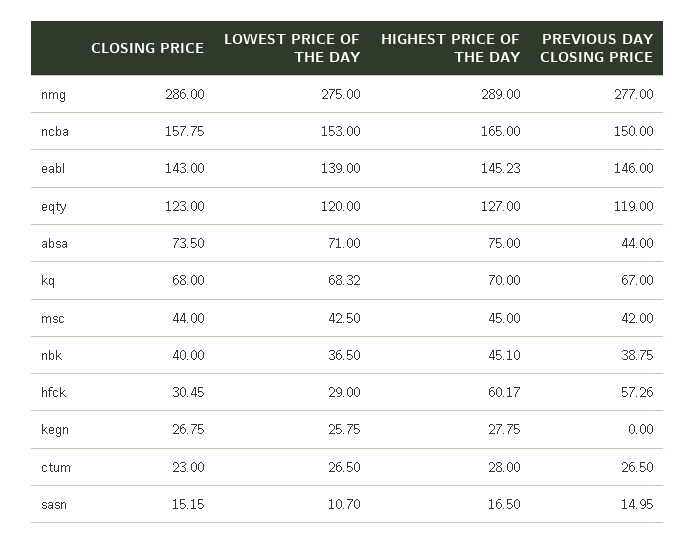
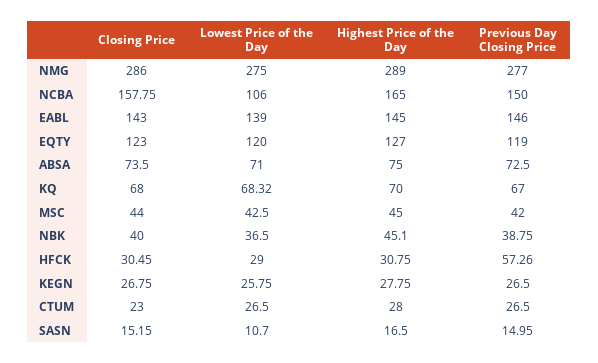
  {
    "CLOSING PRICE": {
      "nmg": 286,
      "ncba": 157.75,
      "eabl": 143,
      "eqty": 123,
      "absa": 73.5,
      "kq": 68,
      "msc": 44,
      "nbk": 40,
      "hfck": 30.45,
      "kegn": 26.75,
      "ctum": 23,
      "sasn": 15.15
    },
    "LOWEST PRICE OF THE DAY": {
      "nmg": 275,
-     "ncba": 153,
+     "ncba": 106,
      "eabl": 139,
      "eqty": 120,
      "absa": 71,
      "kq": 68.32,
      "msc": 42.5,
      "nbk": 36.5,
      "hfck": 29,
      "kegn": 25.75,
      "ctum": 26.5,
      "sasn": 10.7
    },
    "HIGHEST PRICE OF THE DAY": {
      "nmg": 289,
      "ncba": 165,
-     "eabl": 145.23,
+     "eabl": 145,
      "eqty": 127,
      "absa": 75,
      "kq": 70,
      "msc": 45,
      "nbk": 45.1,
-     "hfck": 60.17,
+     "hfck": 30.75,
      "kegn": 27.75,
      "ctum": 28,
      "sasn": 16.5
    },
    "PREVIOUS DAY CLOSING PRICE": {
      "nmg": 277,
      "ncba": 150,
      "eabl": 146,
      "eqty": 119,
-     "absa": 44,
+     "absa": 72.5,
      "kq": 67,
      "msc": 42,
      "nbk": 38.75,
      "hfck": 57.26,
-     "kegn": 0,
+     "kegn": 26.5,
      "ctum": 26.5,
      "sasn": 14.95
    }
  }

